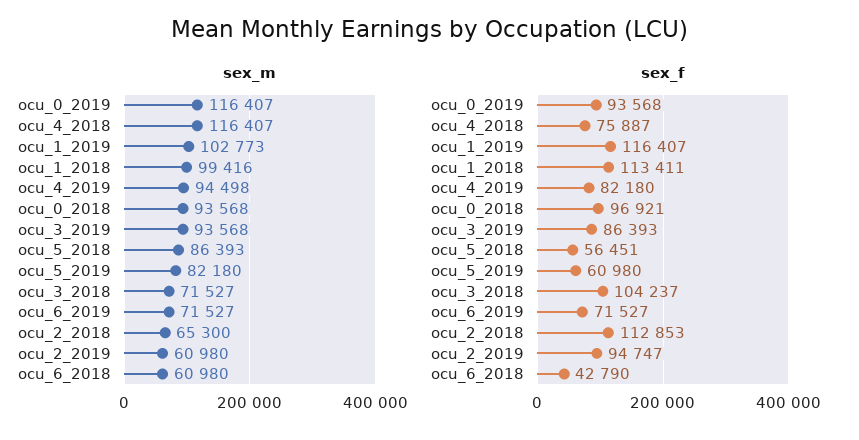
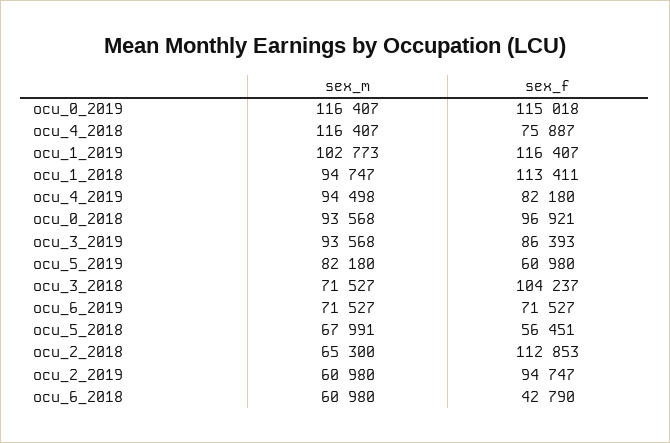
  {
    "sex_m": {
      "ocu_0_2019": 116407,
      "ocu_4_2018": 116407,
      "ocu_1_2019": 102773,
-     "ocu_1_2018": 99416,
+     "ocu_1_2018": 94747,
      "ocu_4_2019": 94498,
      "ocu_0_2018": 93568,
      "ocu_3_2019": 93568,
-     "ocu_5_2018": 86393,
+     "ocu_5_2018": 67991,
      "ocu_5_2019": 82180,
      "ocu_3_2018": 71527,
      "ocu_6_2019": 71527,
      "ocu_2_2018": 65300,
      "ocu_2_2019": 60980,
      "ocu_6_2018": 60980
    },
    "sex_f": {
-     "ocu_0_2019": 93568,
+     "ocu_0_2019": 115018,
      "ocu_4_2018": 75887,
      "ocu_1_2019": 116407,
      "ocu_1_2018": 113411,
      "ocu_4_2019": 82180,
      "ocu_0_2018": 96921,
      "ocu_3_2019": 86393,
      "ocu_5_2018": 56451,
      "ocu_5_2019": 60980,
      "ocu_3_2018": 104237,
      "ocu_6_2019": 71527,
      "ocu_2_2018": 112853,
      "ocu_2_2019": 94747,
      "ocu_6_2018": 42790
    }
  }

